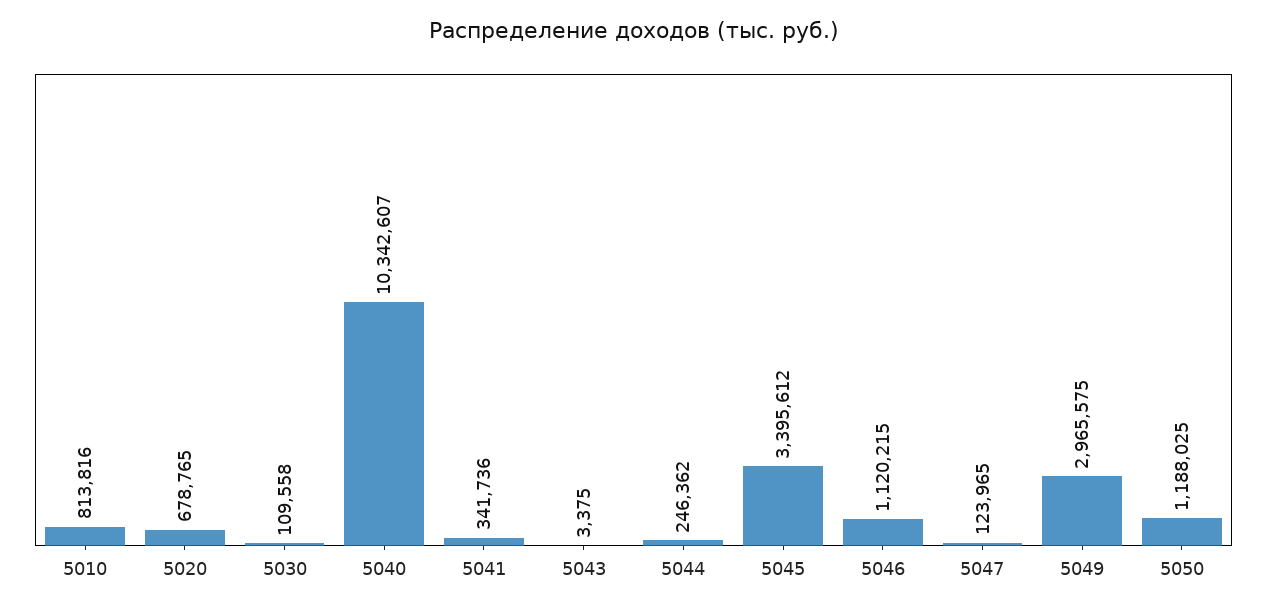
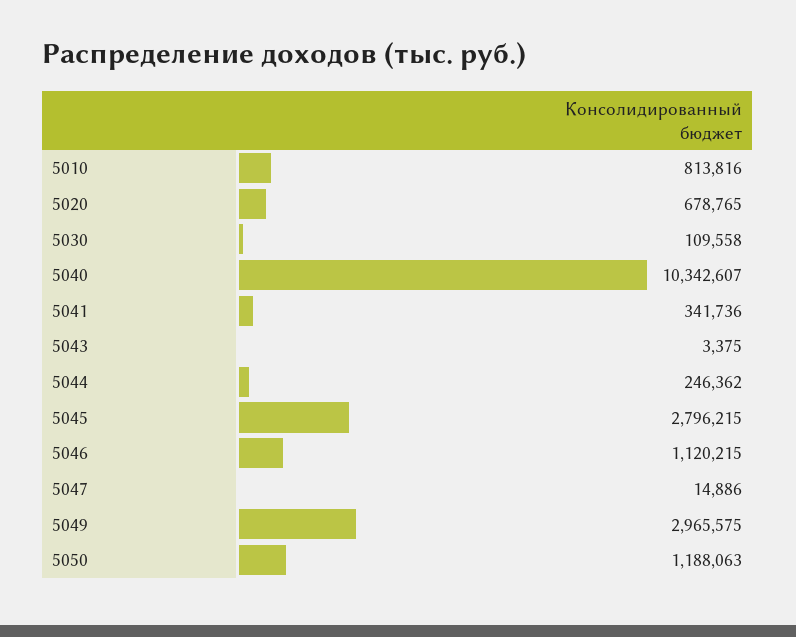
  {
    "5010": 813816,
    "5020": 678765,
    "5030": 109558,
    "5040": 10342607,
    "5041": 341736,
    "5043": 3375,
    "5044": 246362,
-   "5045": 3395612,
+   "5045": 2796215,
    "5046": 1120215,
-   "5047": 123965,
+   "5047": 14886,
    "5049": 2965575,
-   "5050": 1188025
+   "5050": 1188063
  }

